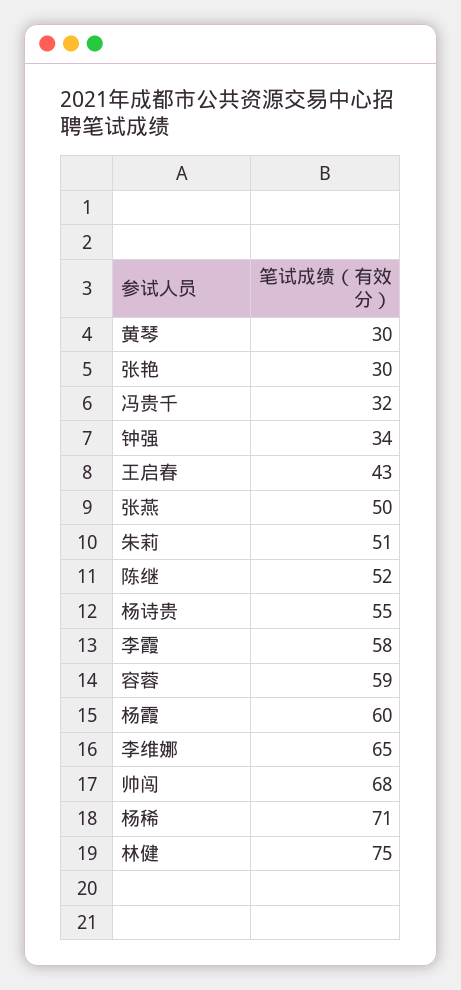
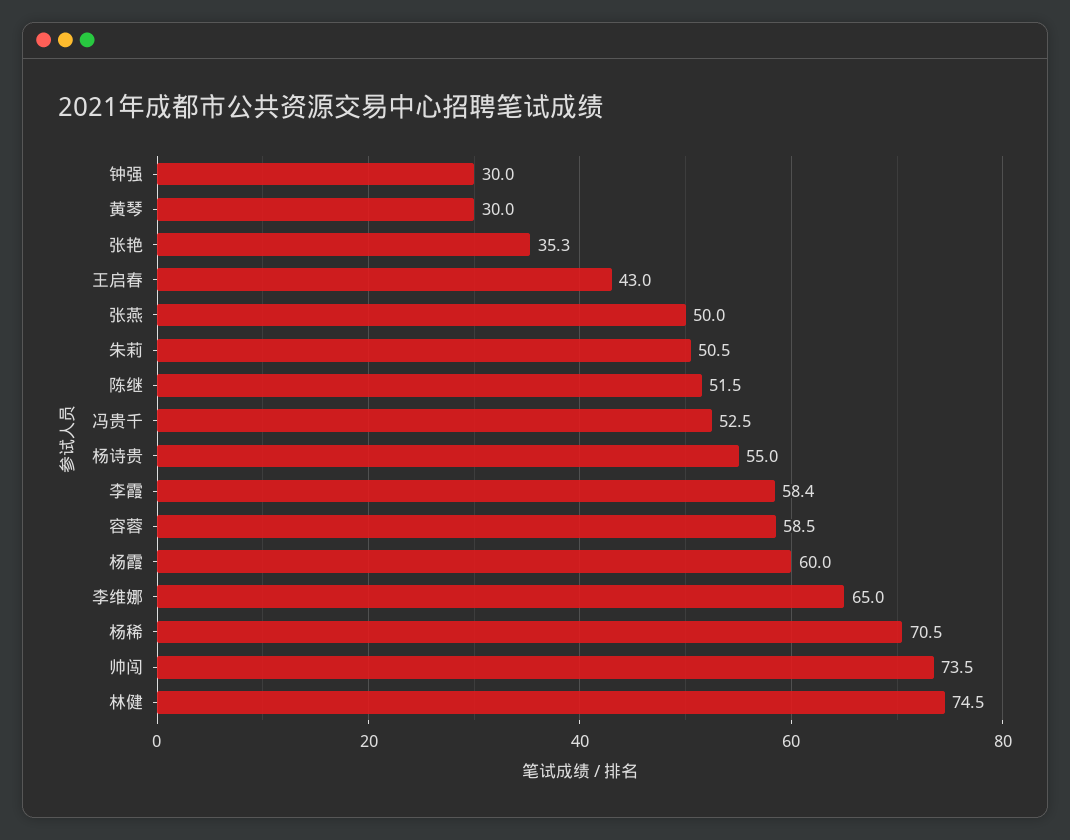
  {
    "黄琴": 30,
-   "张艳": 30,
+   "张艳": 35.3,
-   "冯贵千": 32,
+   "冯贵千": 52.5,
-   "钟强": 34,
+   "钟强": 30,
    "王启春": 43,
    "张燕": 50,
    "朱莉": 50.5,
    "陈继": 51.5,
    "杨诗贵": 55,
    "李霞": 58.4,
    "容蓉": 58.5,
    "杨霞": 60,
    "李维娜": 65,
-   "帅闯": 68,
+   "帅闯": 73.5,
    "杨稀": 70.5,
    "林健": 74.5
  }

